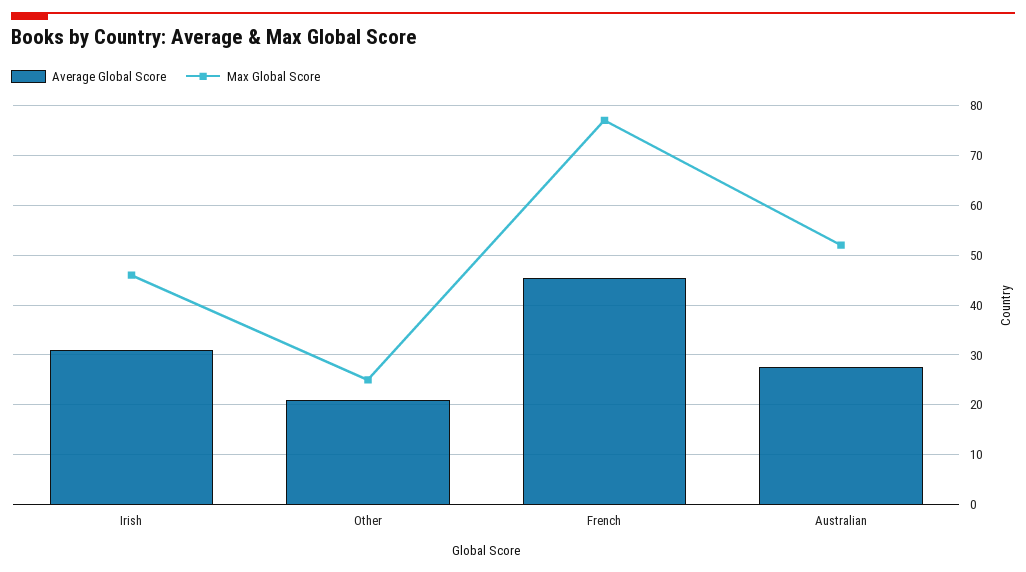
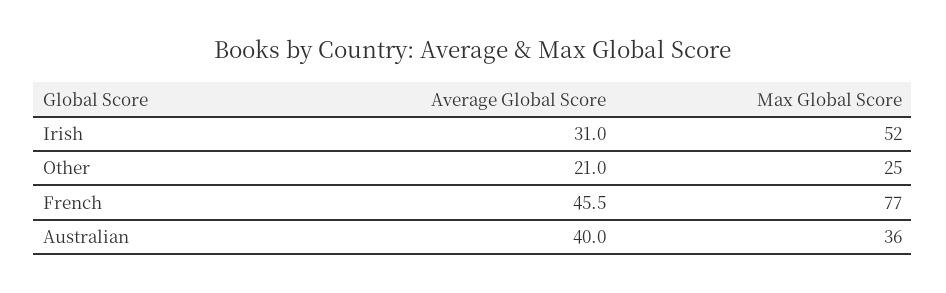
  {
    "Average Global Score": {
      "Irish": 31,
      "Other": 21,
      "French": 45.5,
-     "Australian": 28
+     "Australian": 40
    },
    "Max Global Score": {
-     "Irish": 46,
+     "Irish": 52,
      "Other": 25,
      "French": 77,
-     "Australian": 52
+     "Australian": 36
    }
  }

